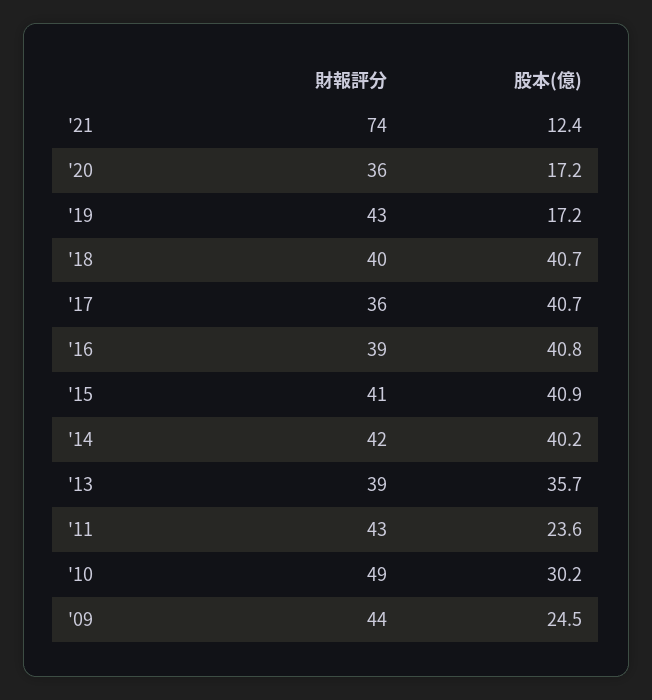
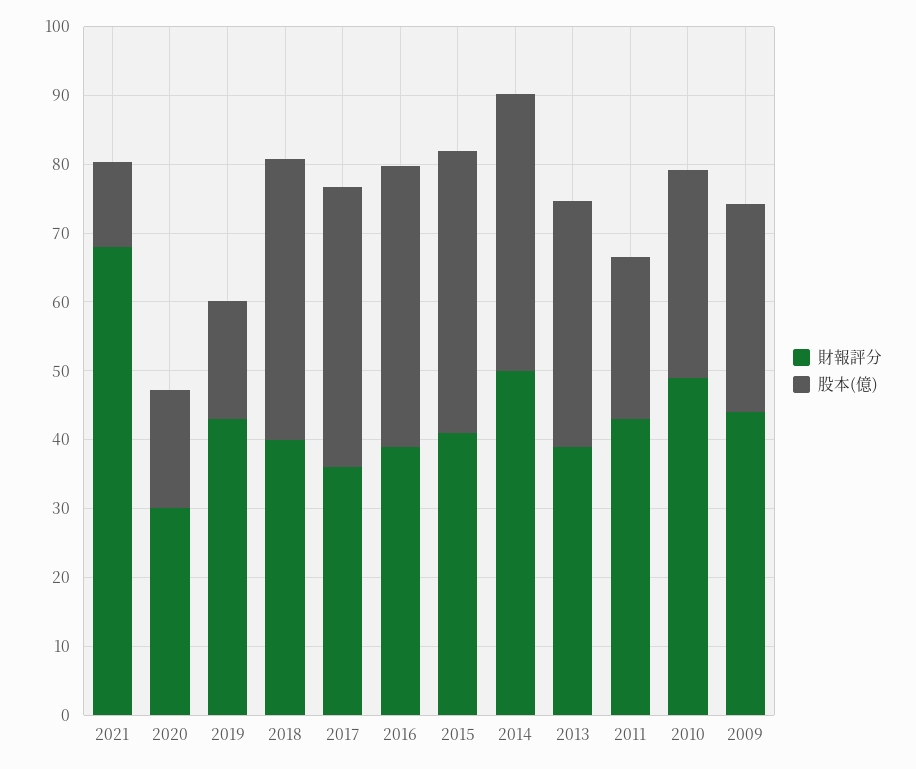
  {
    "財報評分": {
-     "'21": 74,
+     "'21": 68,
-     "'20": 36,
+     "'20": 30,
      "'19": 43,
      "'18": 40,
      "'17": 36,
      "'16": 39,
      "'15": 41,
-     "'14": 42,
+     "'14": 50,
      "'13": 39,
      "'11": 43,
      "'10": 49,
      "'09": 44
    },
    "股本(億)": {
      "'21": 12.4,
      "'20": 17.2,
      "'19": 17.2,
      "'18": 40.7,
      "'17": 40.7,
      "'16": 40.8,
      "'15": 40.9,
      "'14": 40.2,
      "'13": 35.7,
      "'11": 23.6,
      "'10": 30.2,
-     "'09": 24.5
+     "'09": 30
    }
  }

